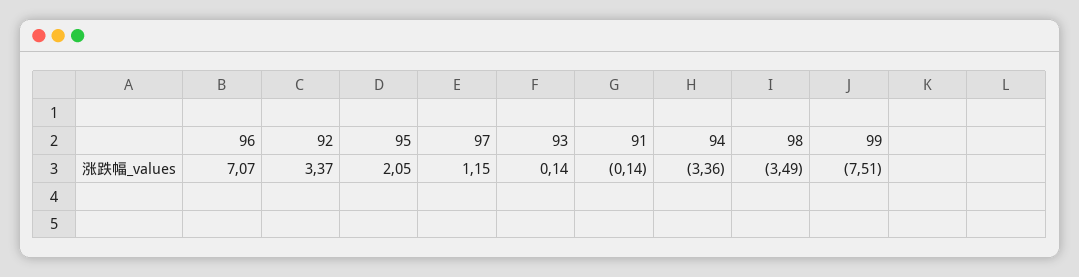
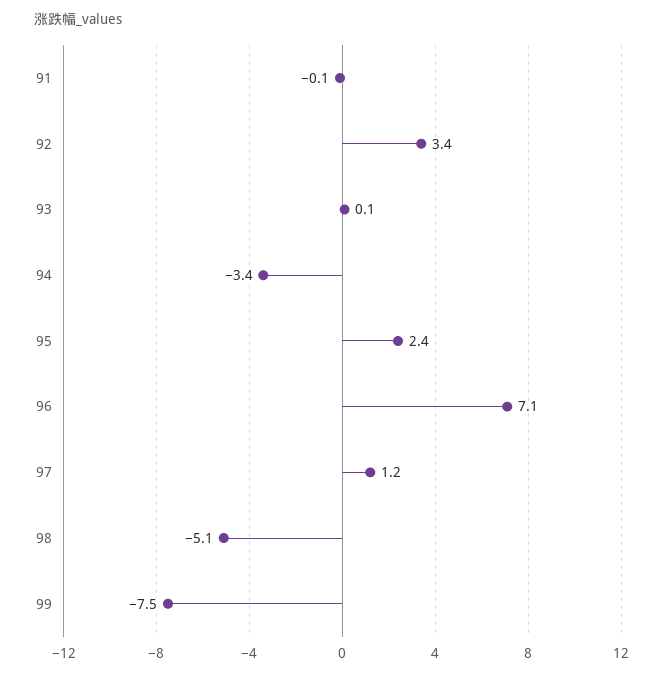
  {
    "96": 7.07,
    "92": 3.37,
-   "95": 2.05,
+   "95": 2.4,
    "97": 1.15,
    "93": 0.14,
    "91": -0.14,
    "94": -3.36,
-   "98": -3.49,
+   "98": -5.1,
    "99": -7.51
  }

